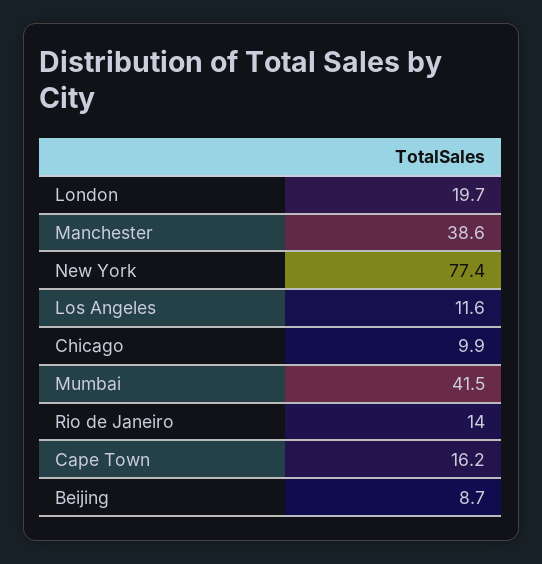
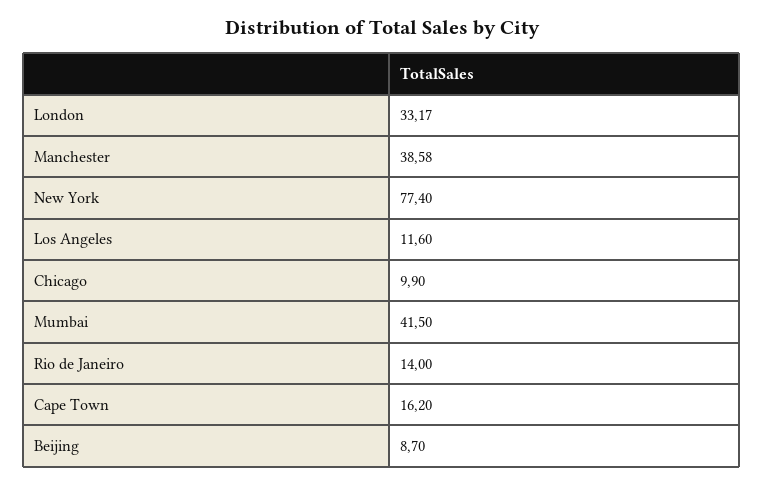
  {
-   "London": 19.7,
+   "London": 33.17,
    "Manchester": 38.58,
    "New York": 77.4,
    "Los Angeles": 11.6,
    "Chicago": 9.9,
    "Mumbai": 41.5,
    "Rio de Janeiro": 14,
    "Cape Town": 16.2,
    "Beijing": 8.7
  }

